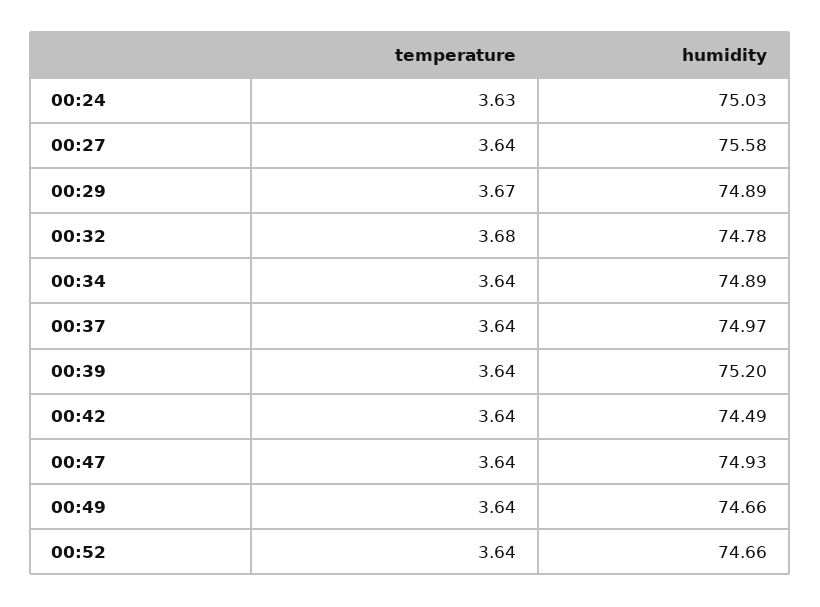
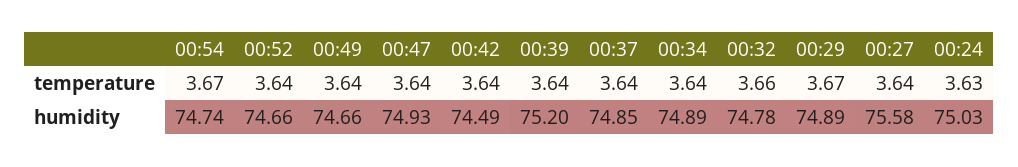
  {
    "temperature": {
      "00:24": 3.63,
      "00:27": 3.64,
      "00:29": 3.67,
-     "00:32": 3.68,
+     "00:32": 3.66,
      "00:34": 3.64,
      "00:37": 3.64,
      "00:39": 3.64,
      "00:42": 3.64,
      "00:47": 3.64,
      "00:49": 3.64,
-     "00:52": 3.64
+     "00:52": 3.64,
+     "00:54": 3.67
    },
    "humidity": {
      "00:24": 75.03,
      "00:27": 75.58,
      "00:29": 74.89,
      "00:32": 74.78,
      "00:34": 74.89,
-     "00:37": 74.97,
+     "00:37": 74.85,
      "00:39": 75.2,
      "00:42": 74.49,
      "00:47": 74.93,
      "00:49": 74.66,
-     "00:52": 74.66
+     "00:52": 74.66,
+     "00:54": 74.74
    }
  }

